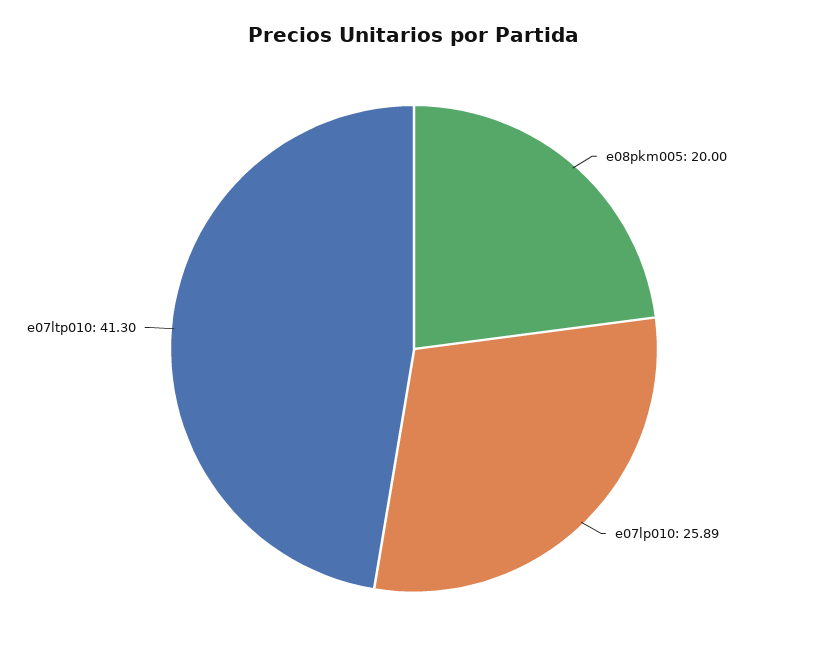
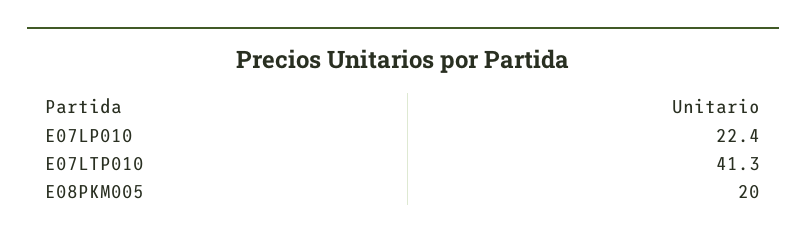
  {
    "e08pkm005": 20,
-   "e07lp010": 25.89,
+   "e07lp010": 22.4,
    "e07ltp010": 41.3
  }

